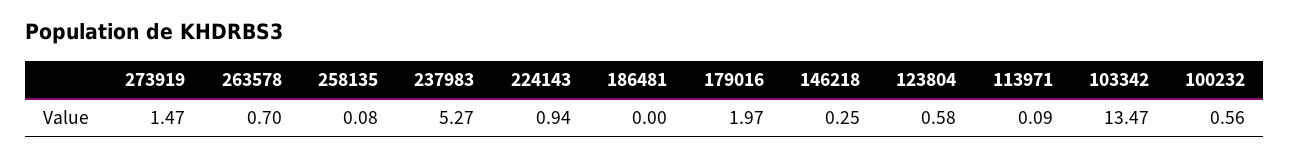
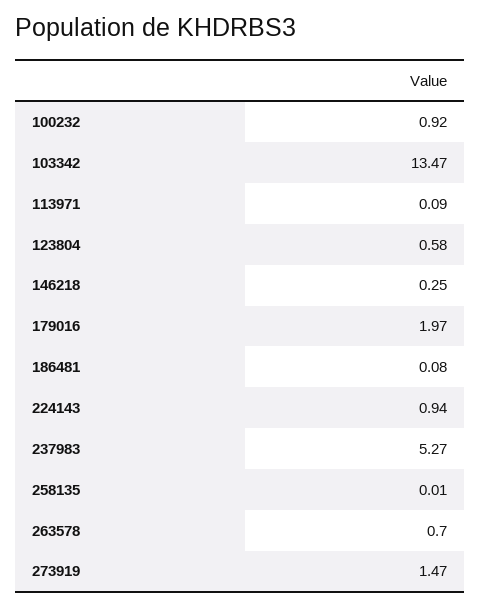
  {
    "273919": 1.47,
    "263578": 0.7,
-   "258135": 0.08,
+   "258135": 0.01,
    "237983": 5.27,
    "224143": 0.94,
-   "186481": 0,
+   "186481": 0.08,
    "179016": 1.97,
    "146218": 0.25,
    "123804": 0.58,
    "113971": 0.09,
    "103342": 13.47,
-   "100232": 0.56
+   "100232": 0.92
  }

